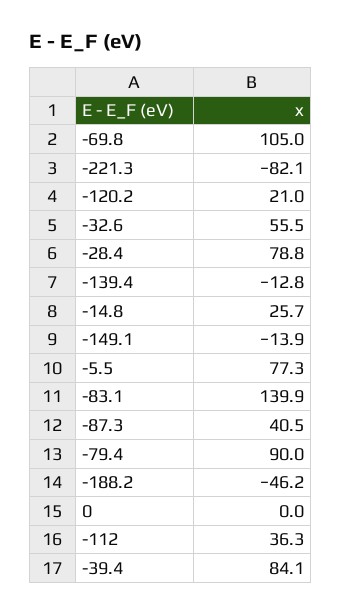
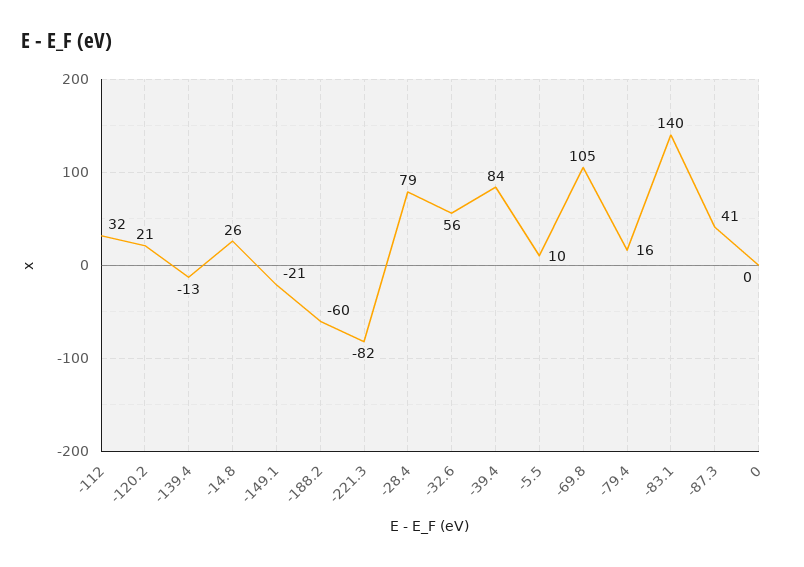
  {
    "-69.8": 105,
    "-221.3": -82.1,
    "-120.2": 21,
    "-32.6": 55.5,
    "-28.4": 78.8,
    "-139.4": -12.8,
    "-14.8": 25.7,
-   "-149.1": -13.9,
+   "-149.1": -21,
-   "-5.5": 77.3,
+   "-5.5": 10,
    "-83.1": 139.9,
    "-87.3": 40.5,
-   "-79.4": 90,
+   "-79.4": 16,
-   "-188.2": -46.2,
+   "-188.2": -60,
    "0": 0,
-   "-112": 36.3,
+   "-112": 32,
    "-39.4": 84.1
  }

